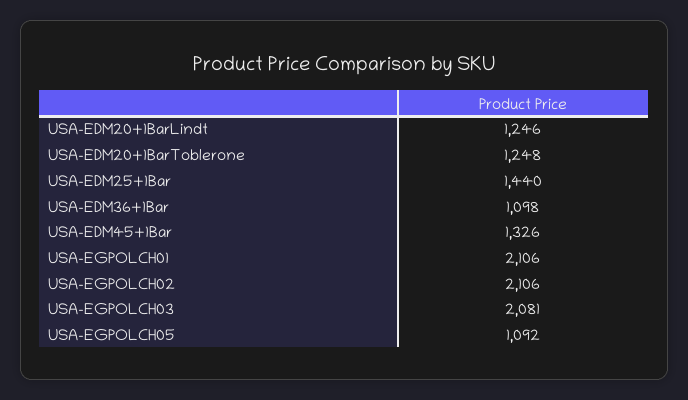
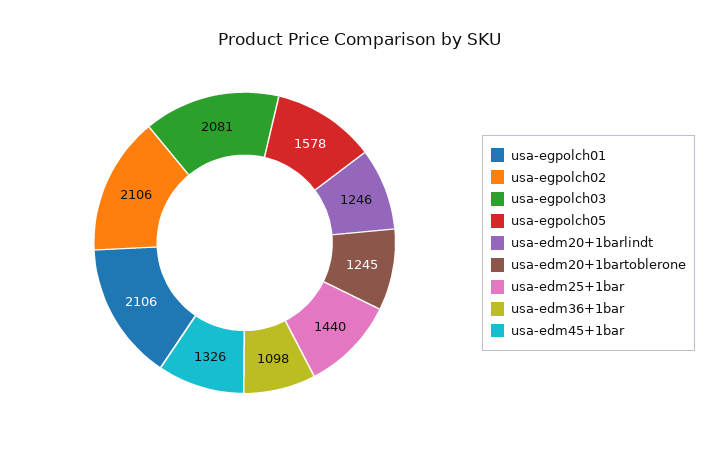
  {
    "USA-EDM20+1BarLindt": 1246,
-   "USA-EDM20+1BarToblerone": 1248,
+   "USA-EDM20+1BarToblerone": 1245,
    "USA-EDM25+1Bar": 1440,
    "USA-EDM36+1Bar": 1098,
    "USA-EDM45+1Bar": 1326,
    "USA-EGPOLCH01": 2106,
    "USA-EGPOLCH02": 2106,
    "USA-EGPOLCH03": 2081,
-   "USA-EGPOLCH05": 1092
+   "USA-EGPOLCH05": 1578
  }

